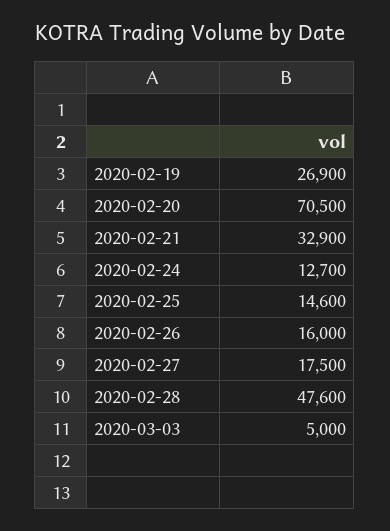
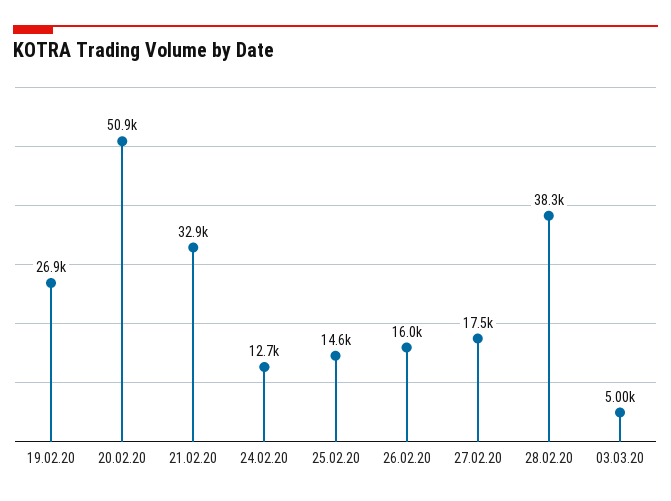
  {
    "2020-02-19": 26900,
-   "2020-02-20": 70500,
+   "2020-02-20": 50900,
    "2020-02-21": 32900,
    "2020-02-24": 12700,
    "2020-02-25": 14600,
    "2020-02-26": 16000,
    "2020-02-27": 17500,
-   "2020-02-28": 47600,
+   "2020-02-28": 38300,
    "2020-03-03": 5000
  }

